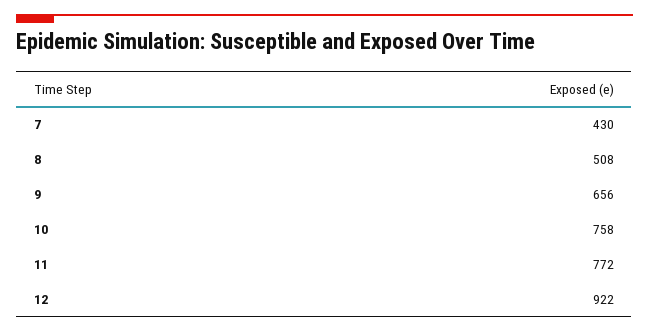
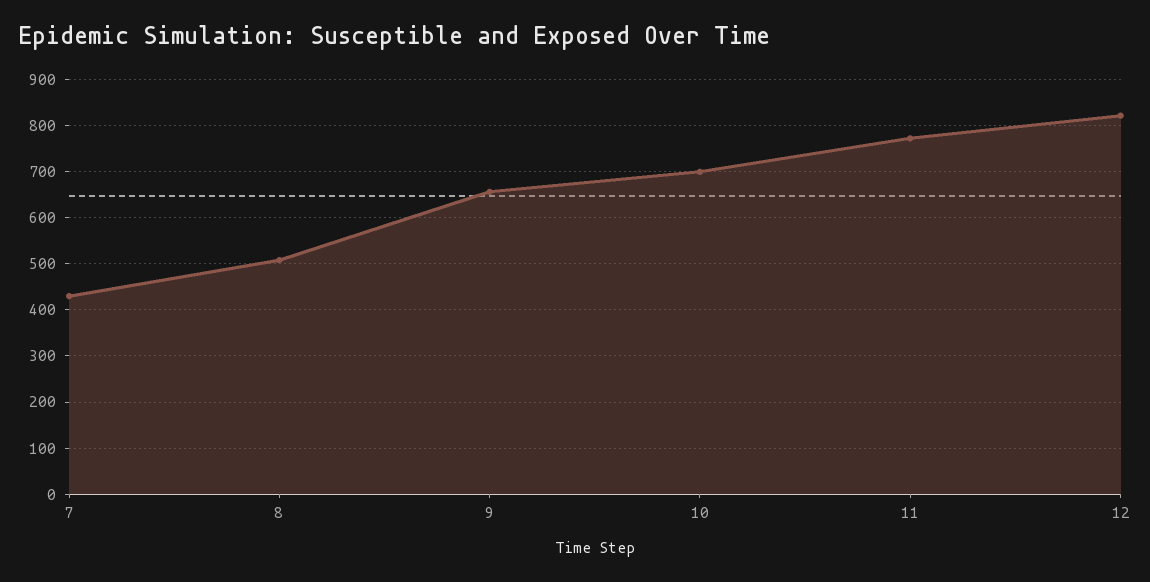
  {
    "7": 430,
    "8": 508,
    "9": 656,
-   "10": 758,
+   "10": 700,
    "11": 772,
-   "12": 922
+   "12": 820
  }

